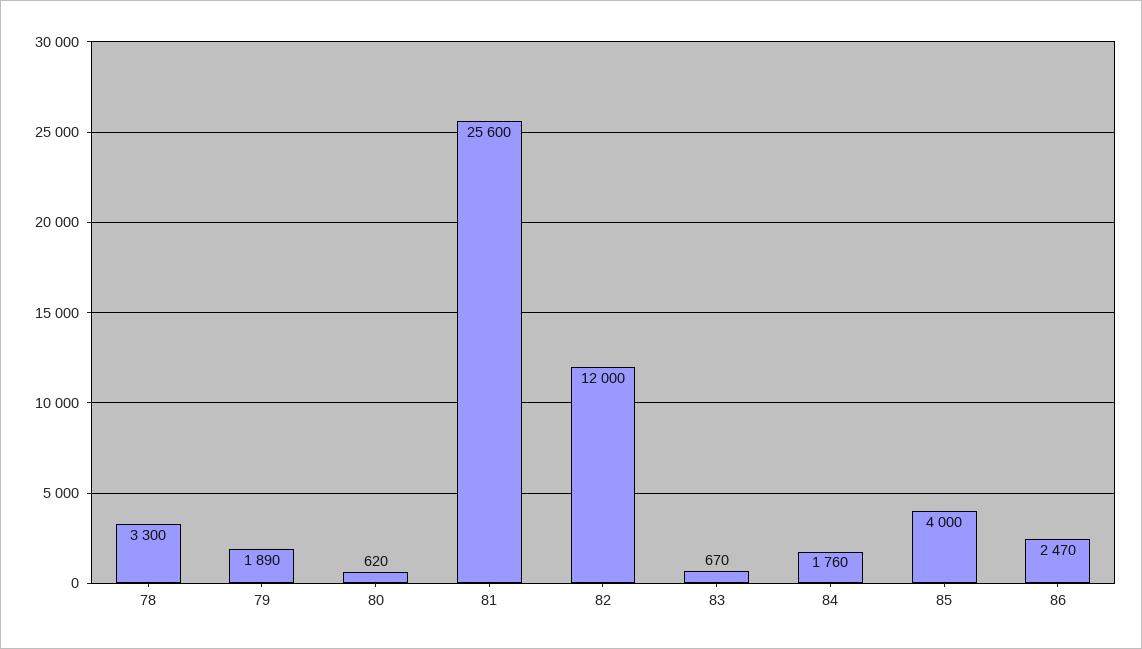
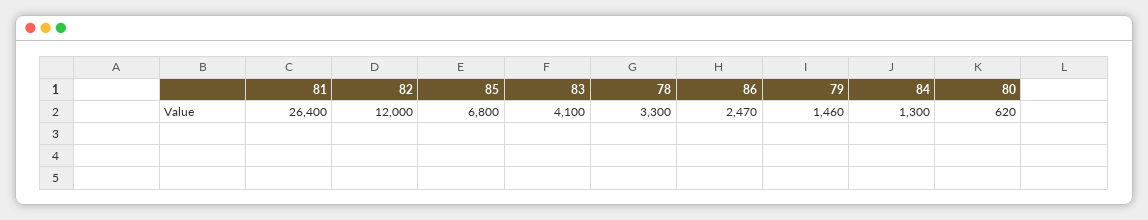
  {
    "78": 3300,
-   "79": 1890,
+   "79": 1460,
    "80": 620,
-   "81": 25600,
+   "81": 26400,
    "82": 12000,
-   "83": 670,
+   "83": 4100,
-   "84": 1760,
+   "84": 1300,
-   "85": 4000,
+   "85": 6800,
    "86": 2470
  }

